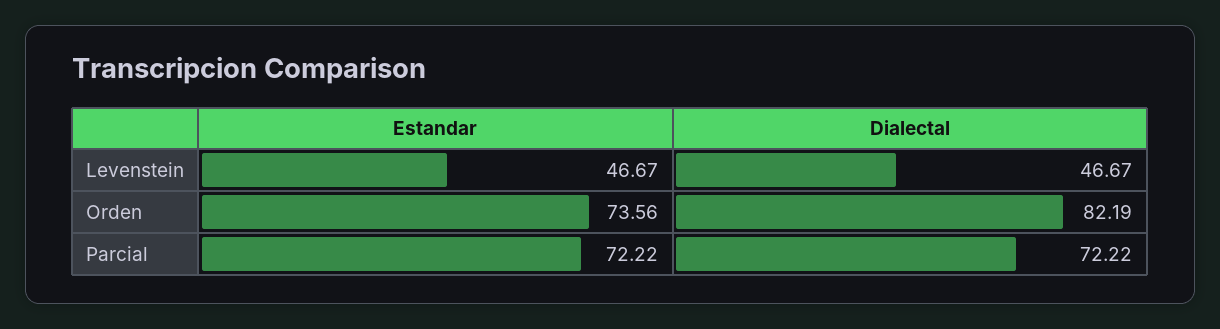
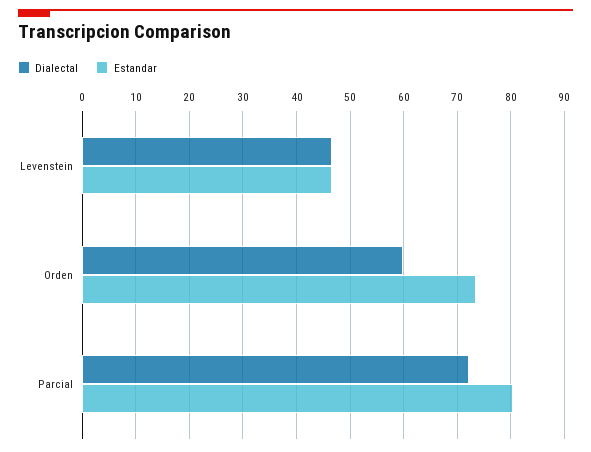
  {
    "Estandar": {
      "Levenstein": 46.67,
      "Orden": 73.56,
-     "Parcial": 72.22
+     "Parcial": 80
    },
    "Dialectal": {
      "Levenstein": 46.67,
-     "Orden": 82.19,
+     "Orden": 60,
      "Parcial": 72.22
    }
  }

